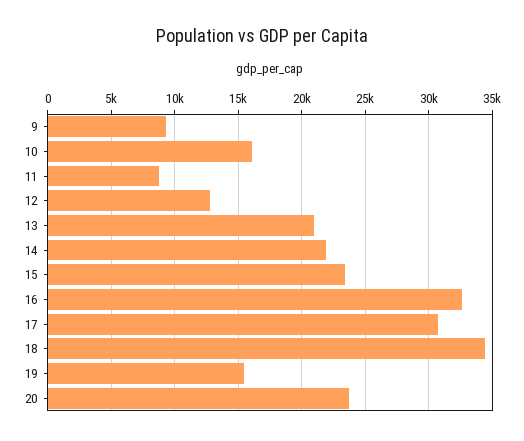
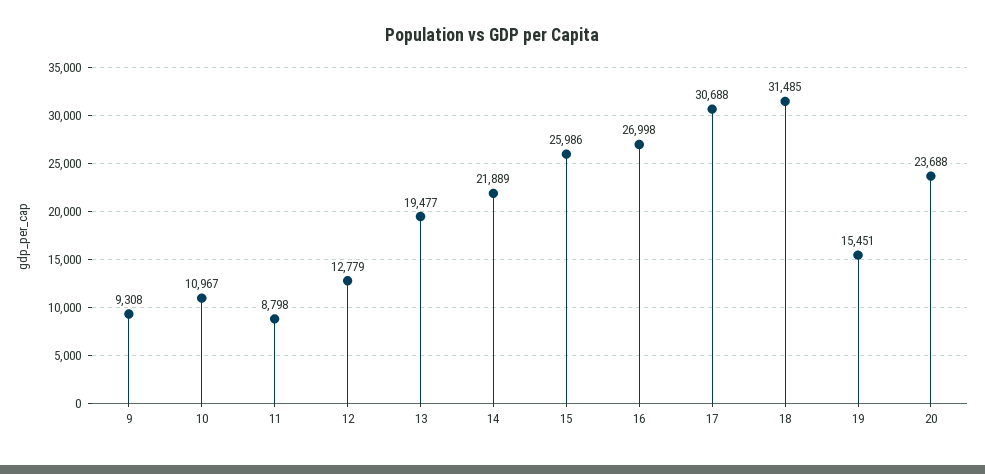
  {
    "9": 9308,
-   "10": 16000,
+   "10": 10967,
    "11": 8798,
    "12": 12779,
-   "13": 21000,
+   "13": 19477,
    "14": 21889,
-   "15": 23500,
+   "15": 25986,
-   "16": 32500,
+   "16": 26998,
    "17": 30688,
-   "18": 34500,
+   "18": 31485,
    "19": 15451,
    "20": 23688
  }

